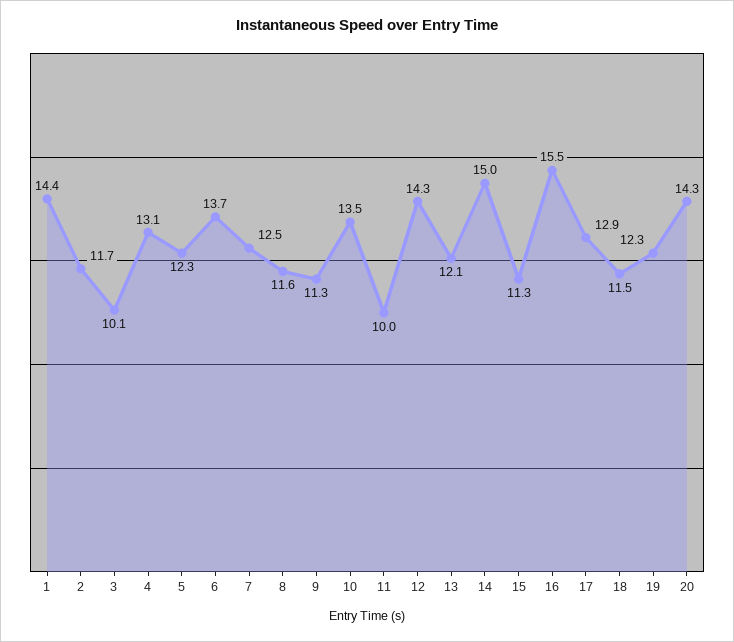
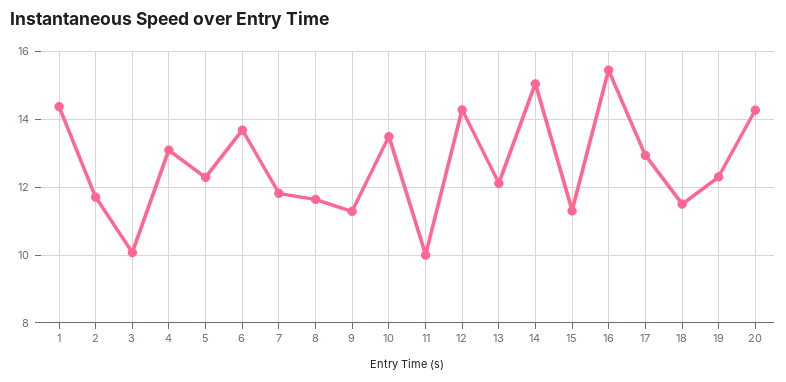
  {
    "1": 14.4,
    "2": 11.7,
    "3": 10.1,
    "4": 13.1,
    "5": 12.3,
    "6": 13.7,
-   "7": 12.5,
+   "7": 11.8,
    "8": 11.6,
    "9": 11.3,
    "10": 13.5,
    "11": 10,
    "12": 14.3,
    "13": 12.1,
    "14": 15,
    "15": 11.3,
    "16": 15.5,
    "17": 12.9,
    "18": 11.5,
    "19": 12.3,
    "20": 14.3
  }

